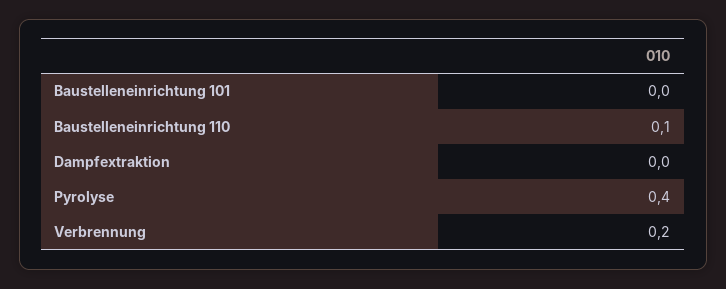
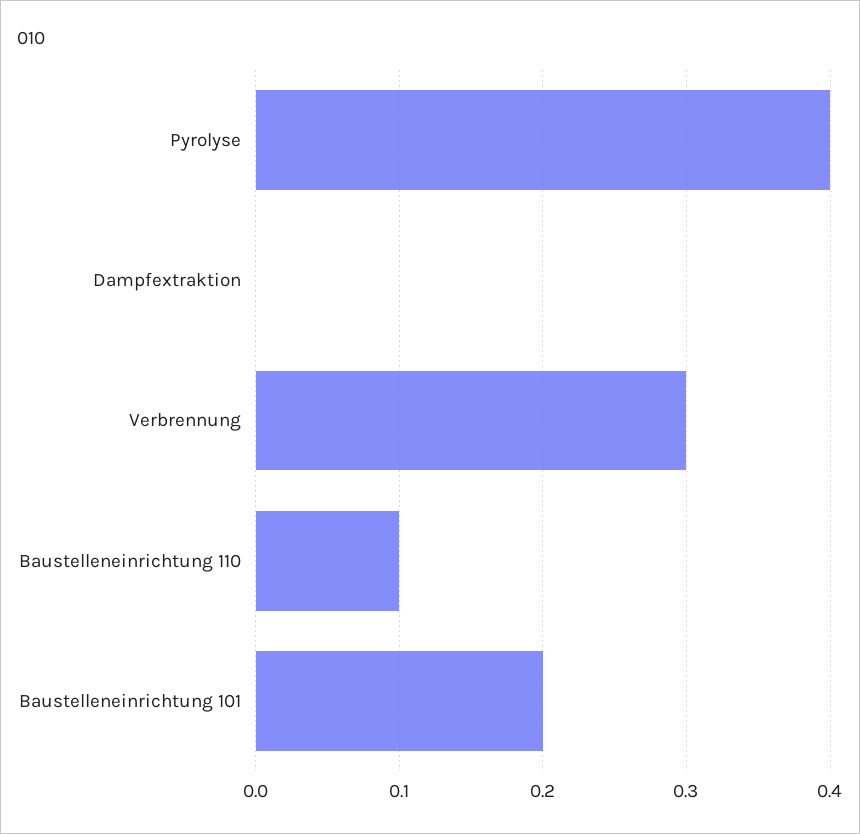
  {
-   "Baustelleneinrichtung 101": 0,
+   "Baustelleneinrichtung 101": 0.2,
    "Baustelleneinrichtung 110": 0.1,
    "Dampfextraktion": 0,
    "Pyrolyse": 0.4,
-   "Verbrennung": 0.2
+   "Verbrennung": 0.3
  }

